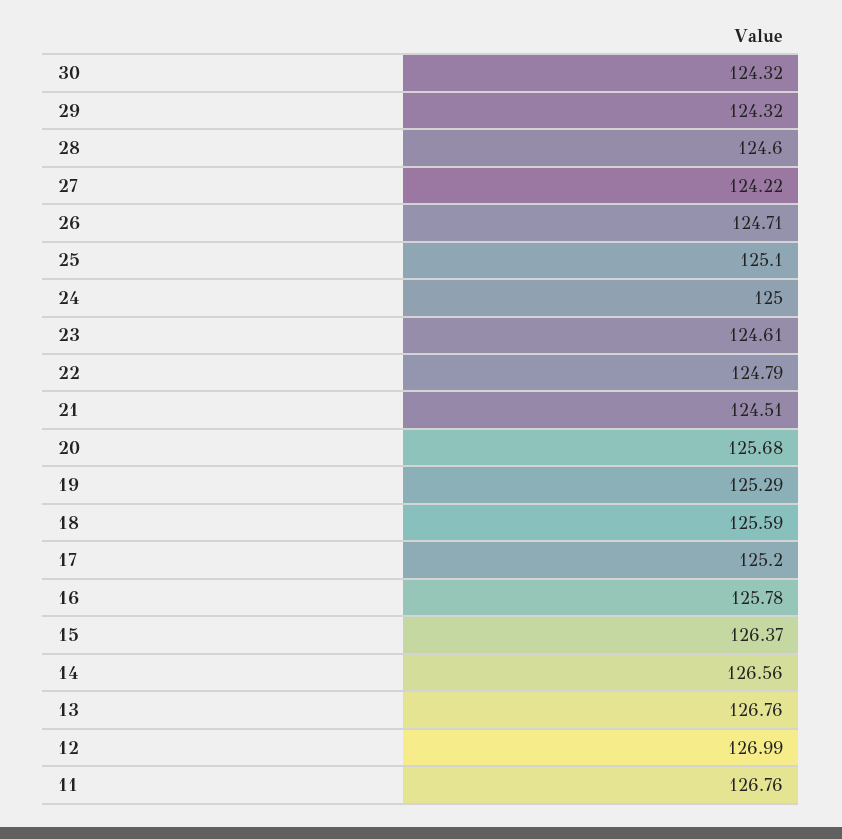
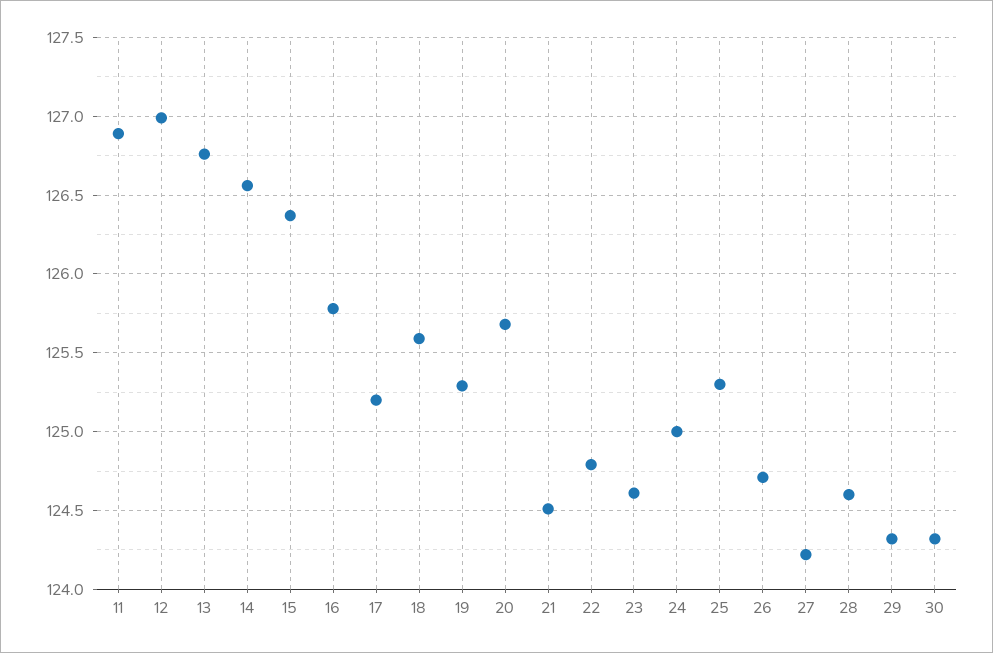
  {
    "30": 124.32,
    "29": 124.32,
    "28": 124.6,
    "27": 124.22,
    "26": 124.71,
-   "25": 125.1,
+   "25": 125.3,
    "24": 125,
    "23": 124.61,
    "22": 124.79,
    "21": 124.51,
    "20": 125.68,
    "19": 125.29,
    "18": 125.59,
    "17": 125.2,
    "16": 125.78,
    "15": 126.37,
    "14": 126.56,
    "13": 126.76,
    "12": 126.99,
-   "11": 126.76
+   "11": 126.9
  }

